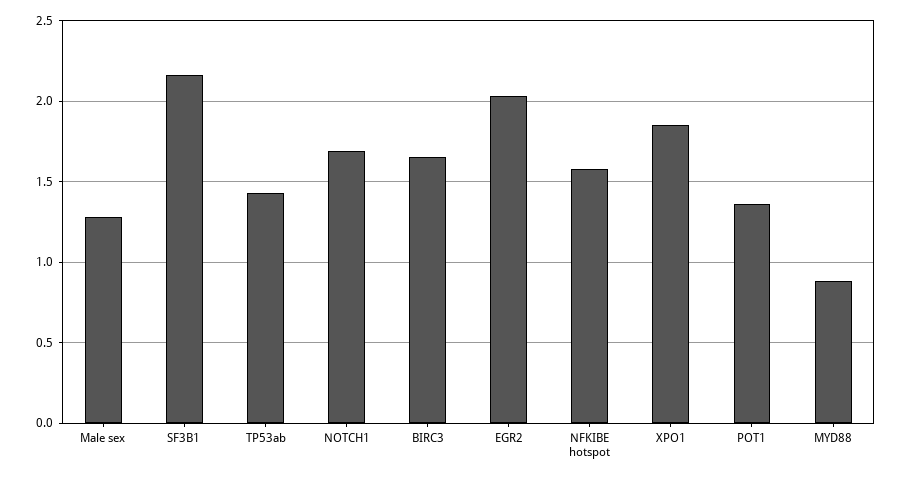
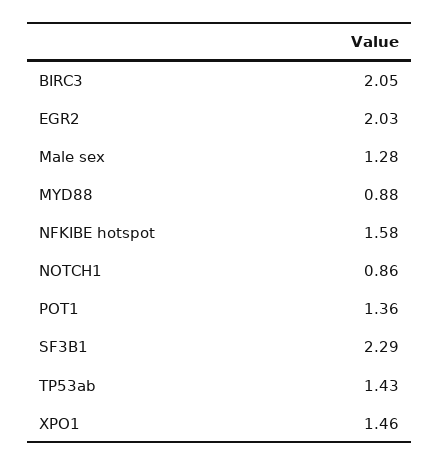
  {
    "Male sex": 1.28,
-   "SF3B1": 2.15,
+   "SF3B1": 2.29,
    "TP53ab": 1.43,
-   "NOTCH1": 1.7,
+   "NOTCH1": 0.86,
-   "BIRC3": 1.65,
+   "BIRC3": 2.05,
    "EGR2": 2.03,
    "NFKIBE hotspot": 1.58,
-   "XPO1": 1.85,
+   "XPO1": 1.46,
    "POT1": 1.36,
    "MYD88": 0.88
  }

